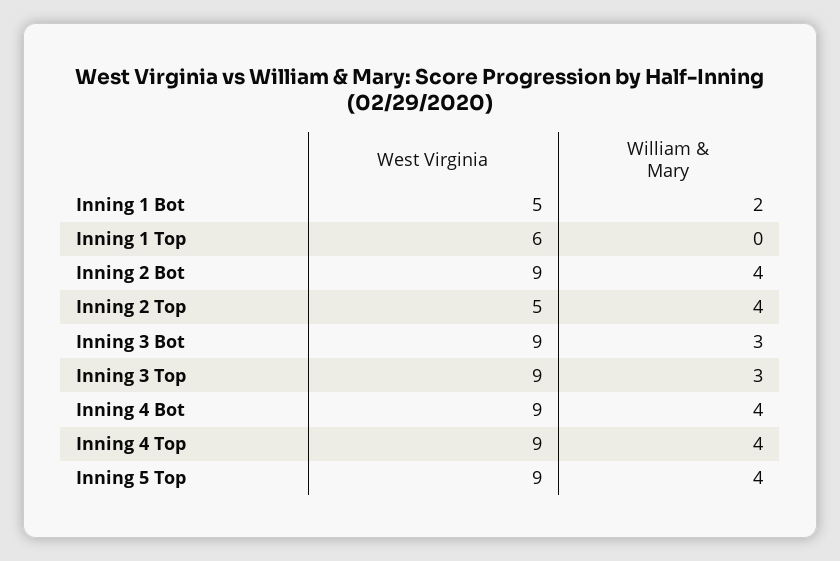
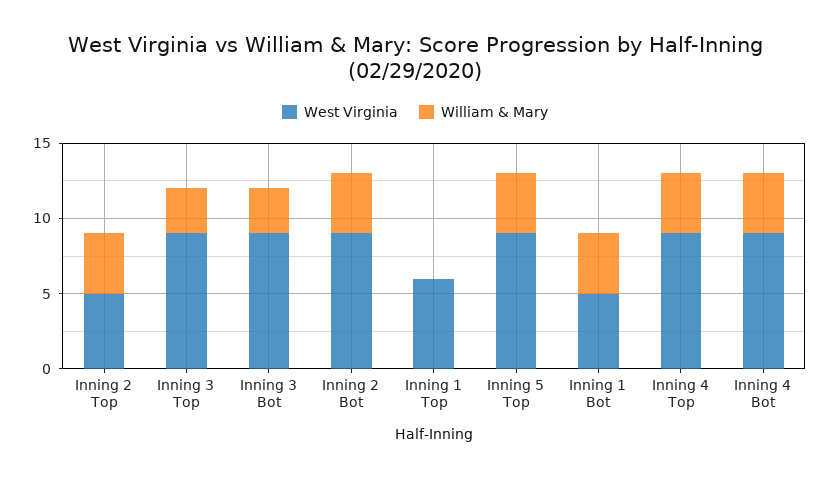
  {
    "West Virginia": {
      "Inning 1 Bot": 5,
      "Inning 1 Top": 6,
      "Inning 2 Bot": 9,
      "Inning 2 Top": 5,
      "Inning 3 Bot": 9,
      "Inning 3 Top": 9,
      "Inning 4 Bot": 9,
      "Inning 4 Top": 9,
      "Inning 5 Top": 9
    },
    "William & Mary": {
-     "Inning 1 Bot": 2,
+     "Inning 1 Bot": 4,
      "Inning 1 Top": 0,
      "Inning 2 Bot": 4,
      "Inning 2 Top": 4,
      "Inning 3 Bot": 3,
      "Inning 3 Top": 3,
      "Inning 4 Bot": 4,
      "Inning 4 Top": 4,
      "Inning 5 Top": 4
    }
  }

